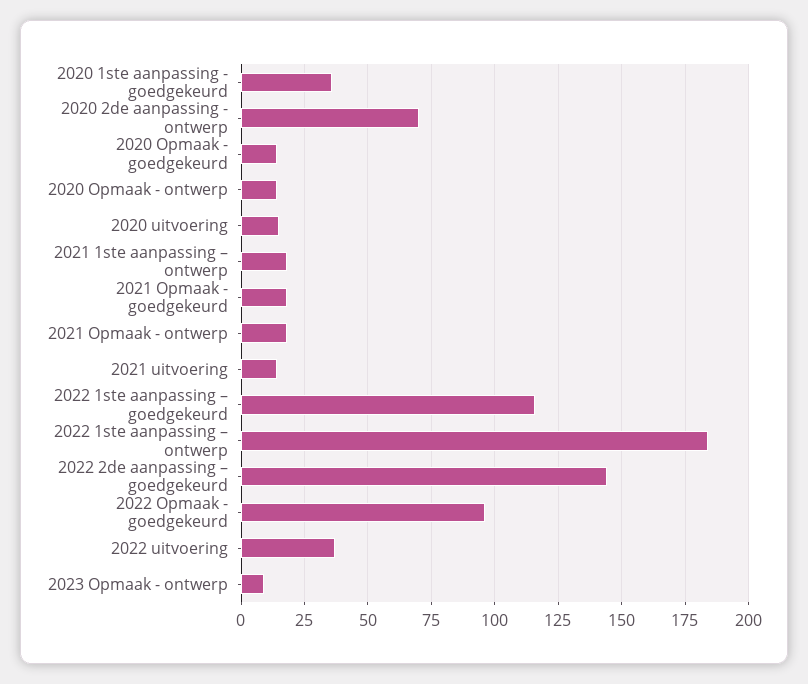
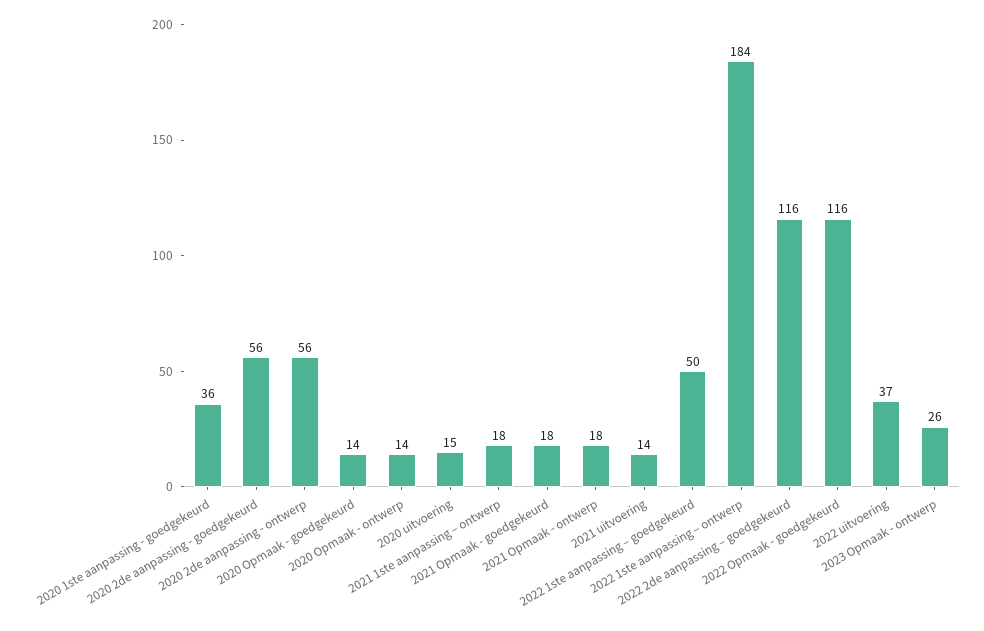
  {
    "2020 1ste aanpassing - goedgekeurd": 36,
-   "2020 2de aanpassing - ontwerp": 70,
+   "2020 2de aanpassing - ontwerp": 56,
    "2020 Opmaak - goedgekeurd": 14,
    "2020 Opmaak - ontwerp": 14,
    "2020 uitvoering": 15,
    "2021 1ste aanpassing – ontwerp": 18,
    "2021 Opmaak - goedgekeurd": 18,
    "2021 Opmaak - ontwerp": 18,
    "2021 uitvoering": 14,
-   "2022 1ste aanpassing – goedgekeurd": 115,
+   "2022 1ste aanpassing – goedgekeurd": 50,
    "2022 1ste aanpassing – ontwerp": 184,
-   "2022 2de aanpassing – goedgekeurd": 145,
+   "2022 2de aanpassing – goedgekeurd": 116,
-   "2022 Opmaak - goedgekeurd": 95,
+   "2022 Opmaak - goedgekeurd": 116,
    "2022 uitvoering": 37,
-   "2023 Opmaak - ontwerp": 10
+   "2023 Opmaak - ontwerp": 26,
+   "2020 2de aanpassing - goedgekeurd": 56
  }

